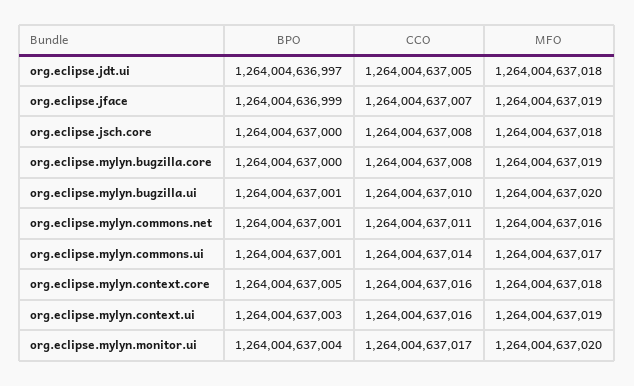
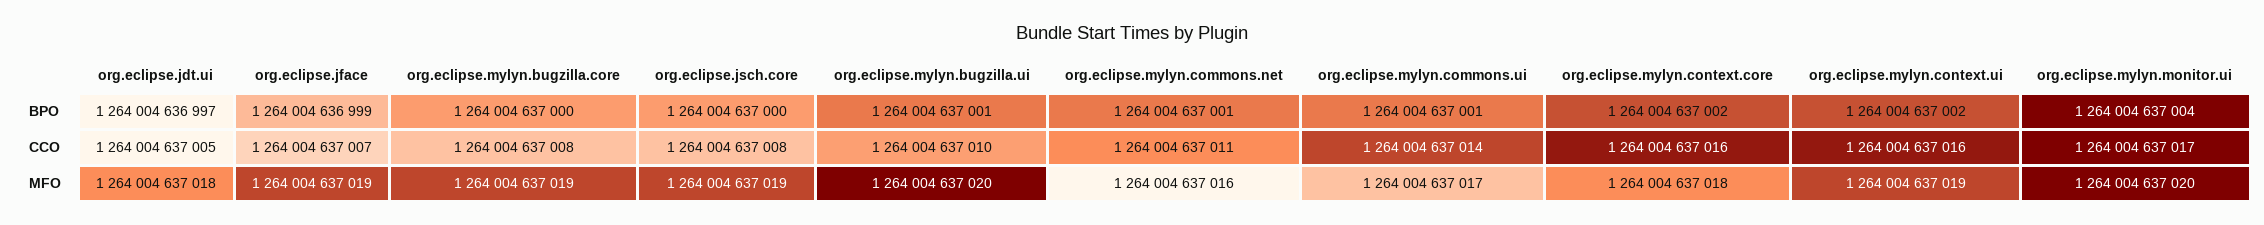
  {
    "BPO": {
      "org.eclipse.jdt.ui": 1264004636997,
      "org.eclipse.jface": 1264004636999,
      "org.eclipse.jsch.core": 1264004637000,
      "org.eclipse.mylyn.bugzilla.core": 1264004637000,
      "org.eclipse.mylyn.bugzilla.ui": 1264004637001,
      "org.eclipse.mylyn.commons.net": 1264004637001,
      "org.eclipse.mylyn.commons.ui": 1264004637001,
-     "org.eclipse.mylyn.context.core": 1264004637005,
+     "org.eclipse.mylyn.context.core": 1264004637002,
-     "org.eclipse.mylyn.context.ui": 1264004637003,
+     "org.eclipse.mylyn.context.ui": 1264004637002,
      "org.eclipse.mylyn.monitor.ui": 1264004637004
    },
    "CCO": {
      "org.eclipse.jdt.ui": 1264004637005,
      "org.eclipse.jface": 1264004637007,
      "org.eclipse.jsch.core": 1264004637008,
      "org.eclipse.mylyn.bugzilla.core": 1264004637008,
      "org.eclipse.mylyn.bugzilla.ui": 1264004637010,
      "org.eclipse.mylyn.commons.net": 1264004637011,
      "org.eclipse.mylyn.commons.ui": 1264004637014,
      "org.eclipse.mylyn.context.core": 1264004637016,
      "org.eclipse.mylyn.context.ui": 1264004637016,
      "org.eclipse.mylyn.monitor.ui": 1264004637017
    },
    "MFO": {
      "org.eclipse.jdt.ui": 1264004637018,
      "org.eclipse.jface": 1264004637019,
-     "org.eclipse.jsch.core": 1264004637018,
+     "org.eclipse.jsch.core": 1264004637019,
      "org.eclipse.mylyn.bugzilla.core": 1264004637019,
      "org.eclipse.mylyn.bugzilla.ui": 1264004637020,
      "org.eclipse.mylyn.commons.net": 1264004637016,
      "org.eclipse.mylyn.commons.ui": 1264004637017,
      "org.eclipse.mylyn.context.core": 1264004637018,
      "org.eclipse.mylyn.context.ui": 1264004637019,
      "org.eclipse.mylyn.monitor.ui": 1264004637020
    }
  }

